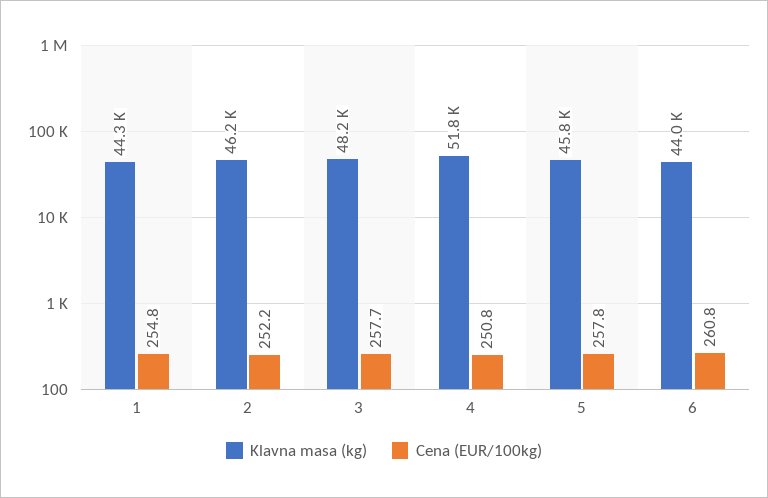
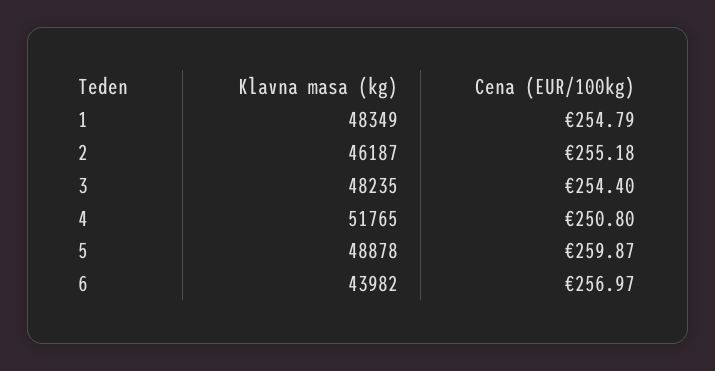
  {
    "Klavna masa (kg)": {
-     "1": 44300,
+     "1": 48349,
      "2": 46187,
      "3": 48235,
      "4": 51765,
-     "5": 45800,
+     "5": 48878,
      "6": 43982
    },
    "Cena (EUR/100kg)": {
      "1": 254.79,
-     "2": 252.2,
+     "2": 255.18,
-     "3": 257.7,
+     "3": 254.4,
      "4": 250.8,
-     "5": 257.8,
+     "5": 259.87,
-     "6": 260.8
+     "6": 256.97
    }
  }

